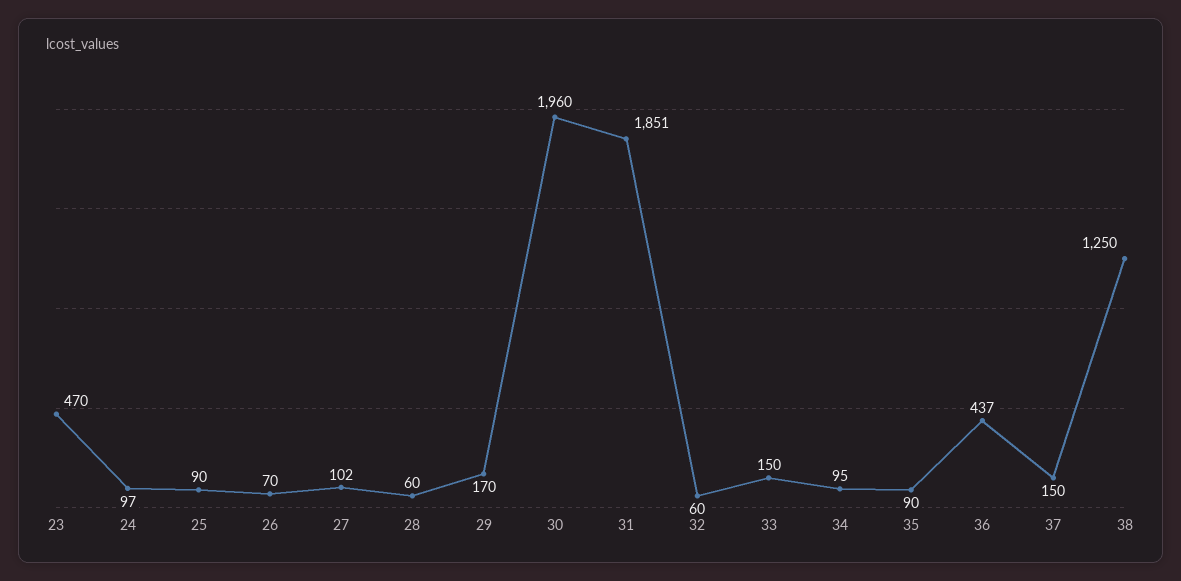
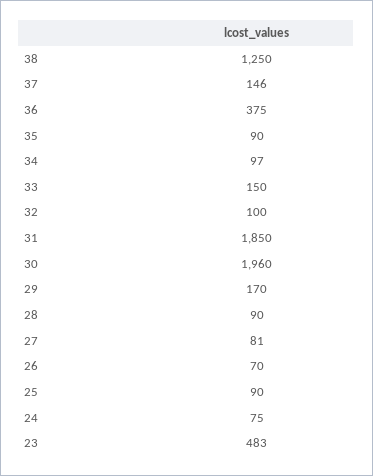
  {
-   "23": 470,
+   "23": 483,
-   "24": 97,
+   "24": 75,
    "25": 90,
    "26": 70,
-   "27": 102,
+   "27": 81,
-   "28": 60,
+   "28": 90,
    "29": 170,
    "30": 1960,
-   "31": 1851,
+   "31": 1850,
-   "32": 60,
+   "32": 100,
    "33": 150,
-   "34": 95,
+   "34": 97,
    "35": 90,
-   "36": 437,
+   "36": 375,
-   "37": 150,
+   "37": 146,
    "38": 1250
  }

